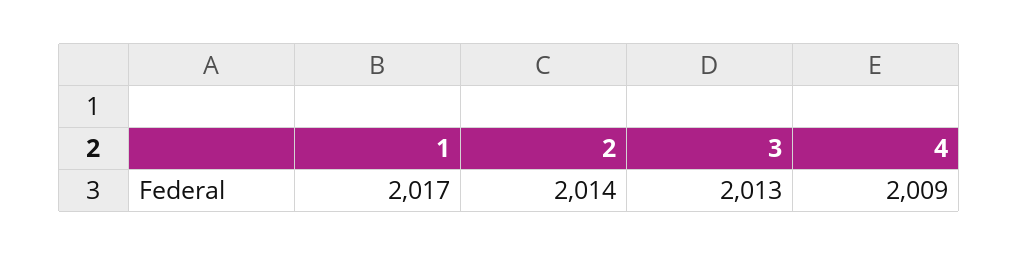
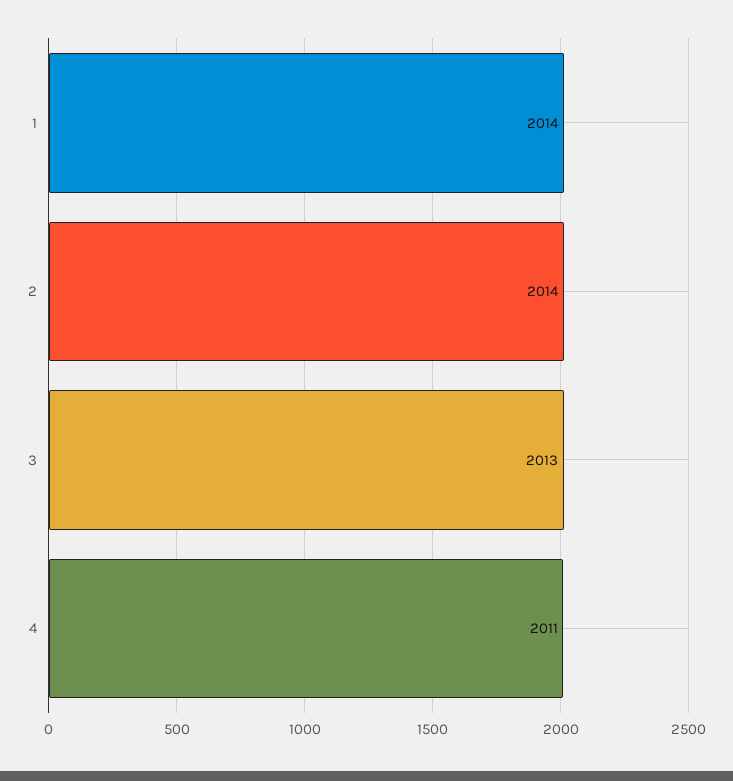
  {
-   "1": 2017,
+   "1": 2014,
    "2": 2014,
    "3": 2013,
-   "4": 2009
+   "4": 2011
  }

